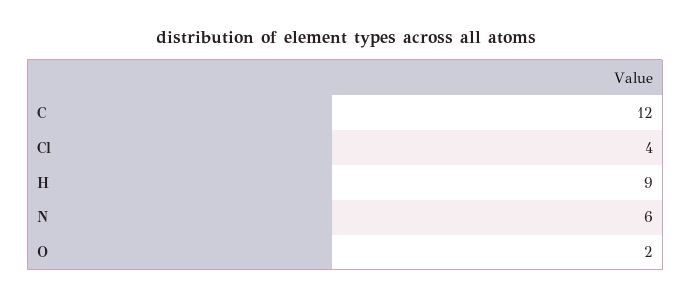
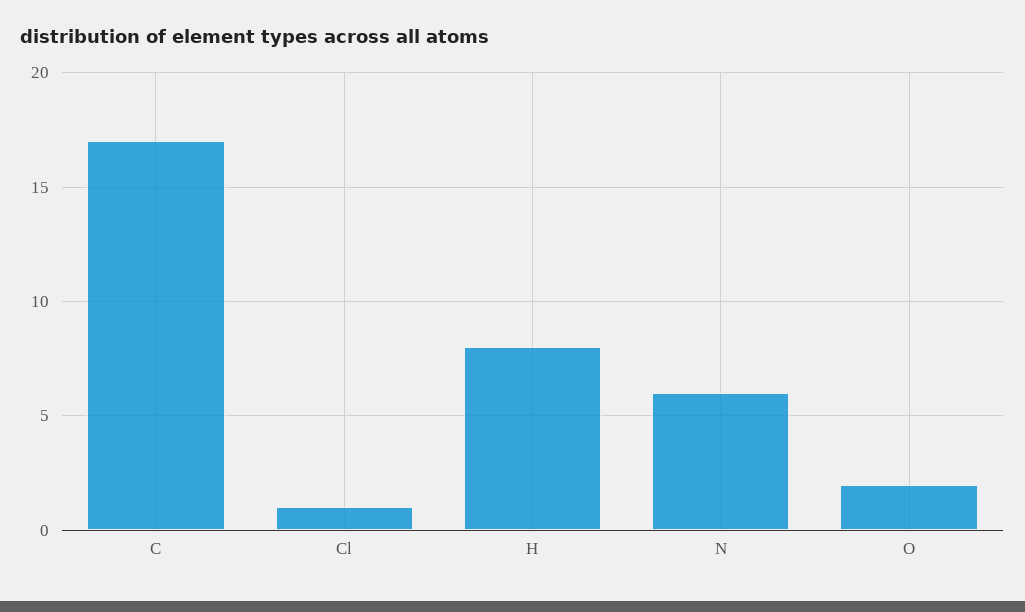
  {
-   "C": 12,
+   "C": 17,
-   "Cl": 4,
+   "Cl": 1,
-   "H": 9,
+   "H": 8,
    "N": 6,
    "O": 2
  }

